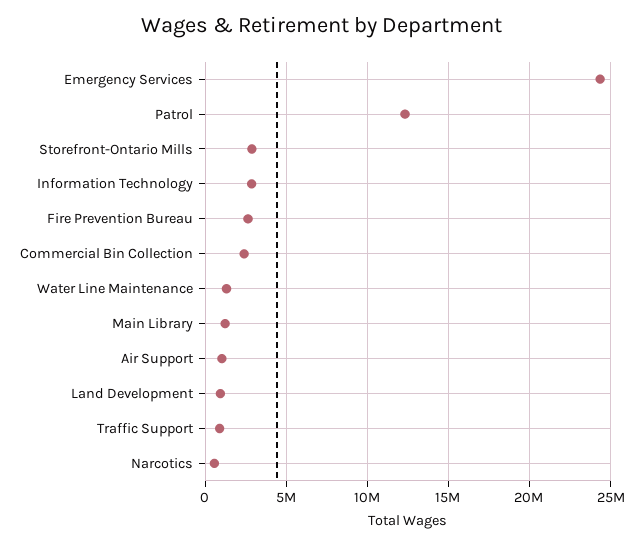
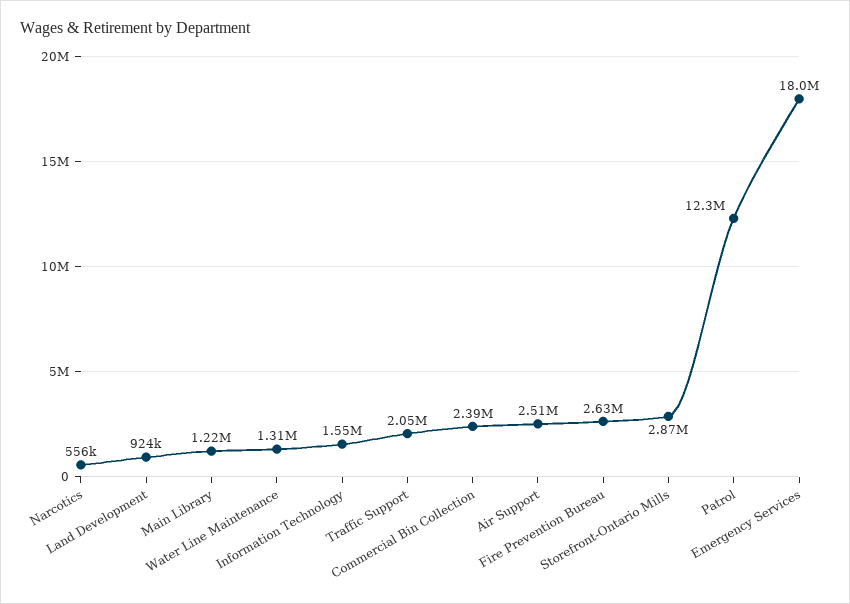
  {
-   "Emergency Services": 24500000,
+   "Emergency Services": 18000000,
    "Patrol": 12300000,
    "Storefront-Ontario Mills": 2870000,
-   "Information Technology": 3000000,
+   "Information Technology": 1550000,
    "Fire Prevention Bureau": 2630000,
    "Commercial Bin Collection": 2390000,
    "Water Line Maintenance": 1310000,
    "Main Library": 1220000,
-   "Air Support": 1000000,
+   "Air Support": 2510000,
    "Land Development": 924000,
-   "Traffic Support": 1000000,
+   "Traffic Support": 2050000,
    "Narcotics": 556000
  }

